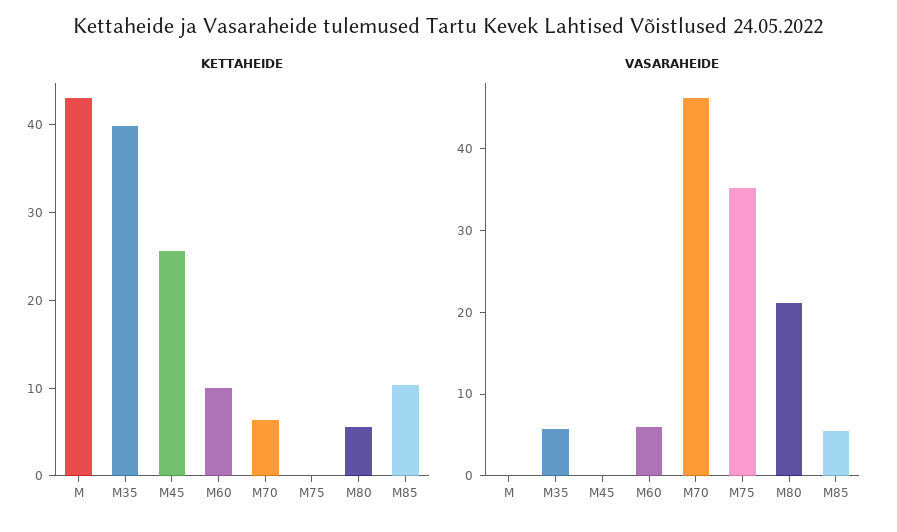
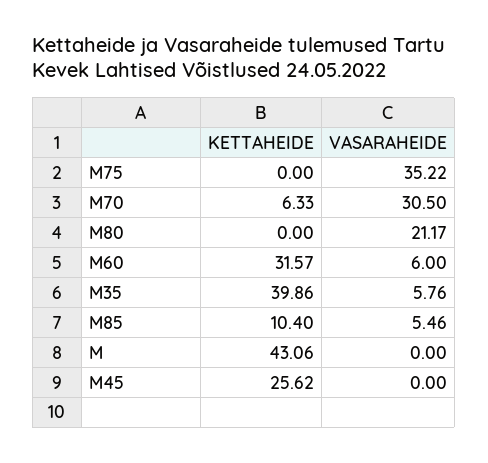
  {
    "KETTAHEIDE": {
      "M": 43.06,
      "M35": 39.86,
      "M45": 25.62,
-     "M60": 10,
+     "M60": 31.57,
      "M70": 6.33,
      "M75": 0,
-     "M80": 6,
+     "M80": 0,
      "M85": 10.4
    },
    "VASARAHEIDE": {
      "M": 0,
      "M35": 5.76,
      "M45": 0,
      "M60": 6,
-     "M70": 46,
+     "M70": 30.5,
      "M75": 35.22,
      "M80": 21.17,
      "M85": 5.46
    }
  }

